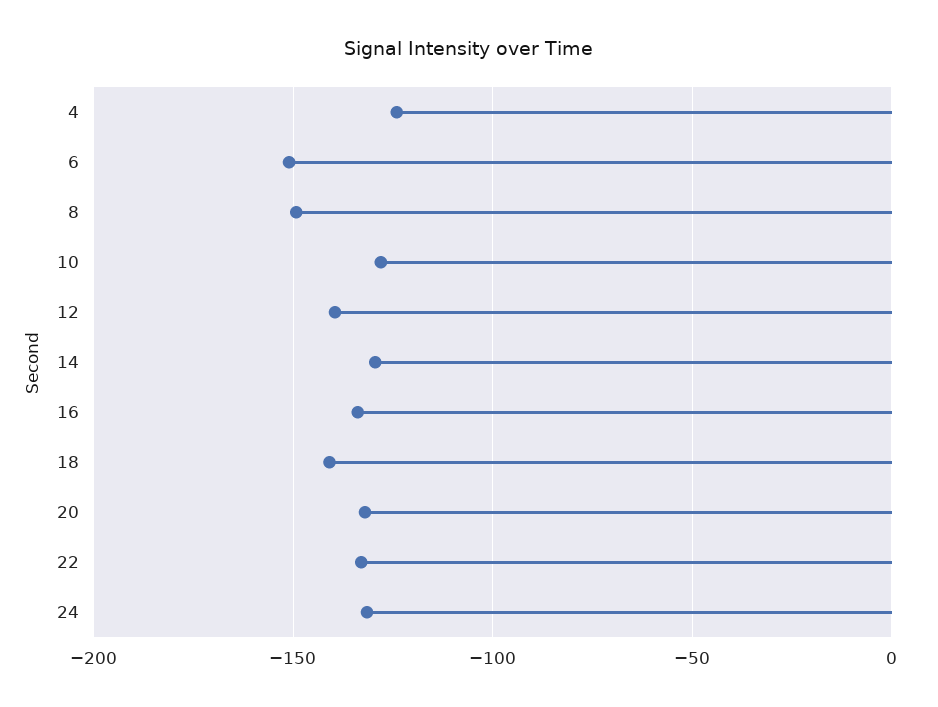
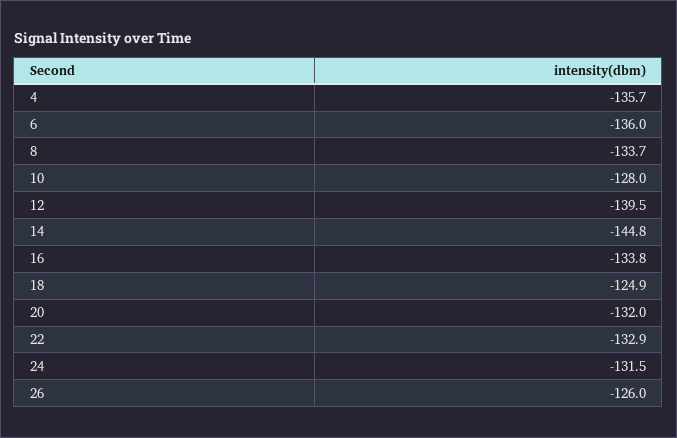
  {
-   "4": -125,
+   "4": -135.7,
-   "6": -150,
+   "6": -136,
-   "8": -150,
+   "8": -133.7,
    "10": -128,
    "12": -139.5,
-   "14": -130,
+   "14": -144.8,
    "16": -133.8,
-   "18": -140,
+   "18": -124.9,
    "20": -132,
    "22": -132.9,
-   "24": -131.5
+   "24": -131.5,
+   "26": -126
  }

